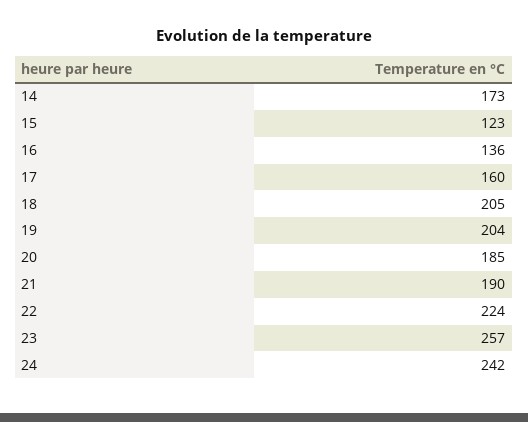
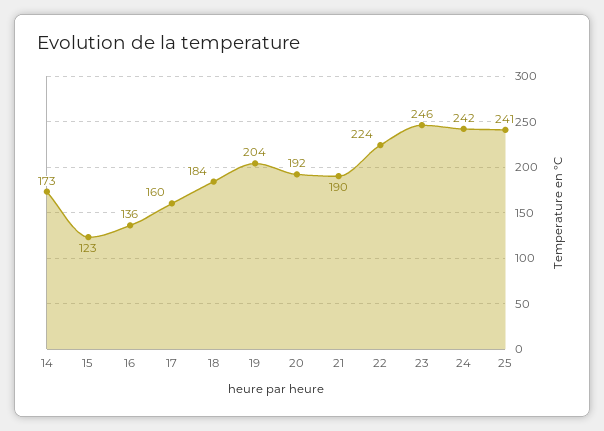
  {
    "14": 173,
    "15": 123,
    "16": 136,
    "17": 160,
-   "18": 205,
+   "18": 184,
    "19": 204,
-   "20": 185,
+   "20": 192,
    "21": 190,
    "22": 224,
-   "23": 257,
+   "23": 246,
-   "24": 242
+   "24": 242,
+   "25": 241
  }

